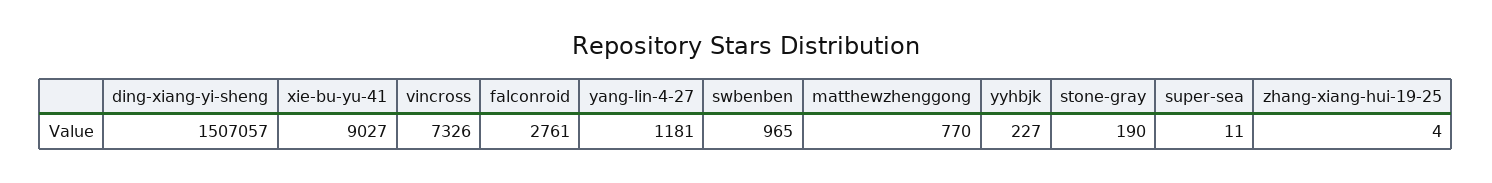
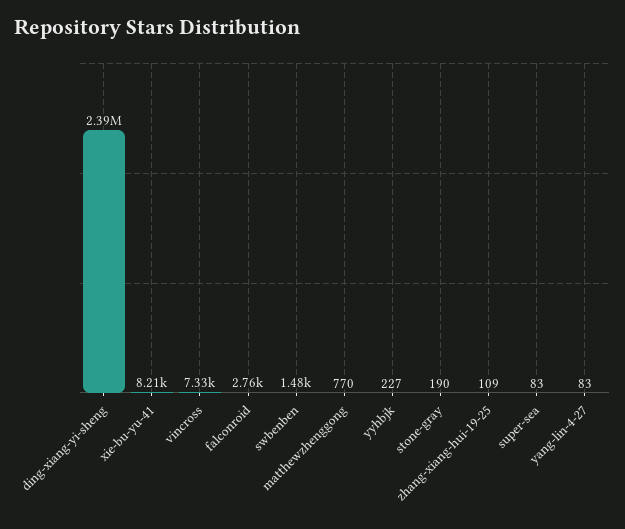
  {
-   "ding-xiang-yi-sheng": 1507057,
+   "ding-xiang-yi-sheng": 2390000,
-   "xie-bu-yu-41": 9027,
+   "xie-bu-yu-41": 8210,
    "vincross": 7326,
    "falconroid": 2761,
-   "yang-lin-4-27": 1181,
+   "yang-lin-4-27": 83,
-   "swbenben": 965,
+   "swbenben": 1480,
    "matthewzhenggong": 770,
    "yyhbjk": 227,
    "stone-gray": 190,
-   "super-sea": 11,
+   "super-sea": 83,
-   "zhang-xiang-hui-19-25": 4
+   "zhang-xiang-hui-19-25": 109
  }

